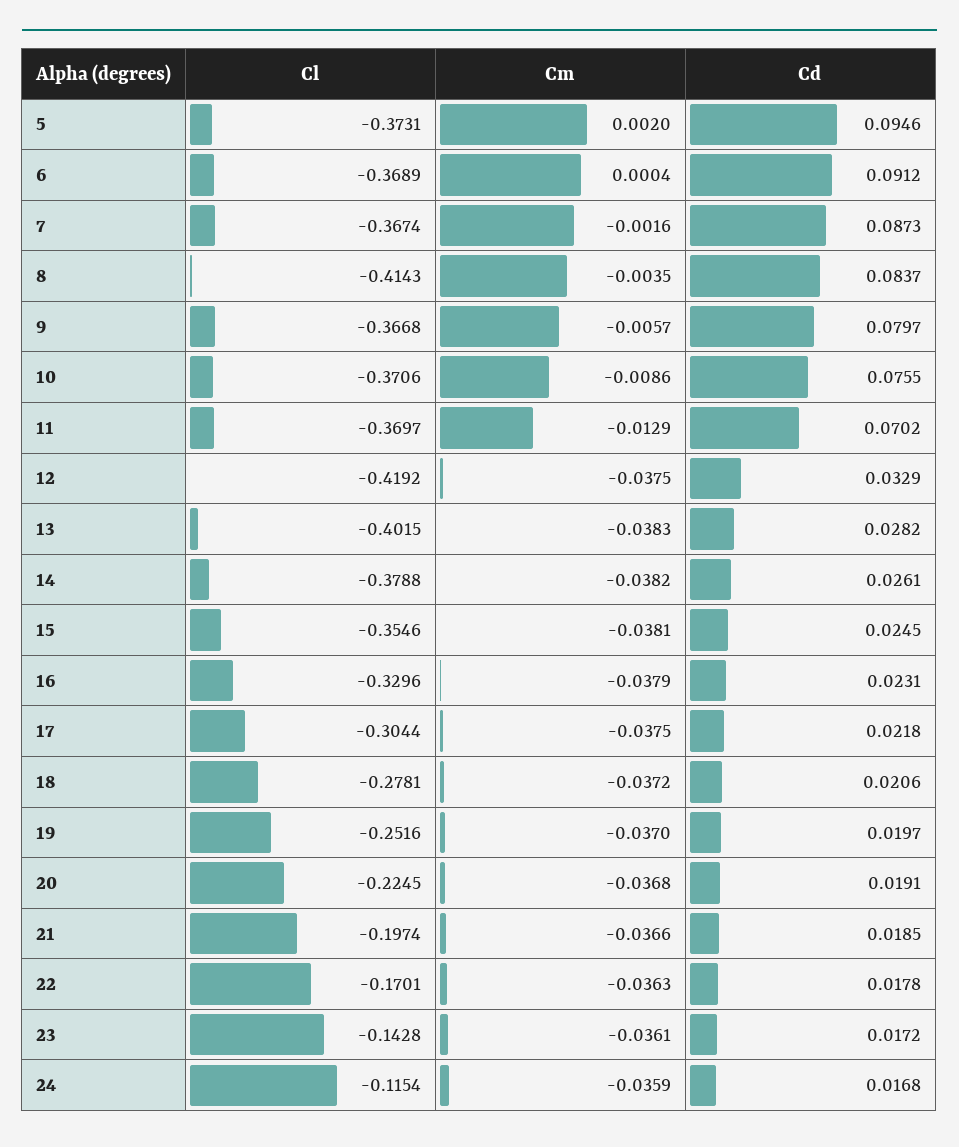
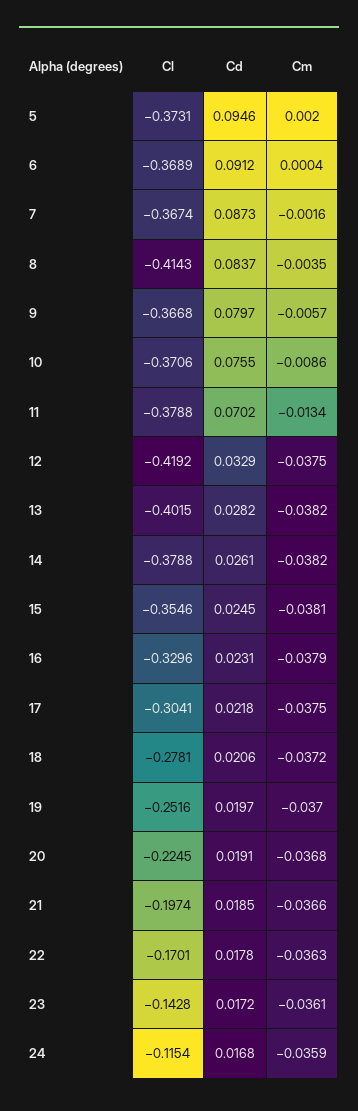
  {
    "Cl": {
      "5": -0.3731,
      "6": -0.3689,
      "7": -0.3674,
      "8": -0.4143,
      "9": -0.3668,
      "10": -0.3706,
-     "11": -0.3697,
+     "11": -0.3788,
      "12": -0.4192,
      "13": -0.4015,
      "14": -0.3788,
      "15": -0.3546,
      "16": -0.3296,
-     "17": -0.3044,
+     "17": -0.3041,
      "18": -0.2781,
      "19": -0.2516,
      "20": -0.2245,
      "21": -0.1974,
      "22": -0.1701,
      "23": -0.1428,
      "24": -0.1154
    },
    "Cm": {
      "5": 0.002,
      "6": 0.0004,
      "7": -0.0016,
      "8": -0.0035,
      "9": -0.0057,
      "10": -0.0086,
-     "11": -0.0129,
+     "11": -0.0134,
      "12": -0.0375,
-     "13": -0.0383,
+     "13": -0.0382,
      "14": -0.0382,
      "15": -0.0381,
      "16": -0.0379,
      "17": -0.0375,
      "18": -0.0372,
      "19": -0.037,
      "20": -0.0368,
      "21": -0.0366,
      "22": -0.0363,
      "23": -0.0361,
      "24": -0.0359
    },
    "Cd": {
      "5": 0.0946,
      "6": 0.0912,
      "7": 0.0873,
      "8": 0.0837,
      "9": 0.0797,
      "10": 0.0755,
      "11": 0.0702,
      "12": 0.0329,
      "13": 0.0282,
      "14": 0.0261,
      "15": 0.0245,
      "16": 0.0231,
      "17": 0.0218,
      "18": 0.0206,
      "19": 0.0197,
      "20": 0.0191,
      "21": 0.0185,
      "22": 0.0178,
      "23": 0.0172,
      "24": 0.0168
    }
  }

